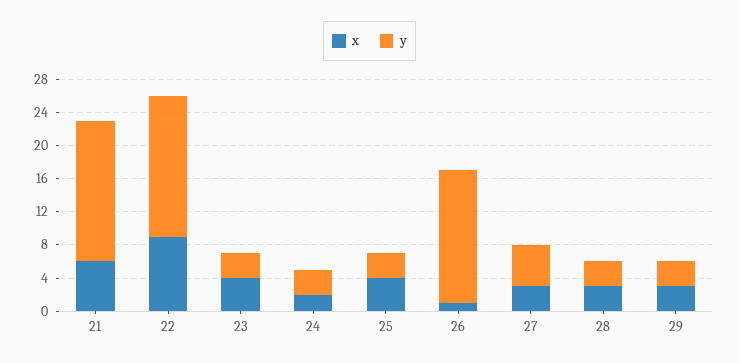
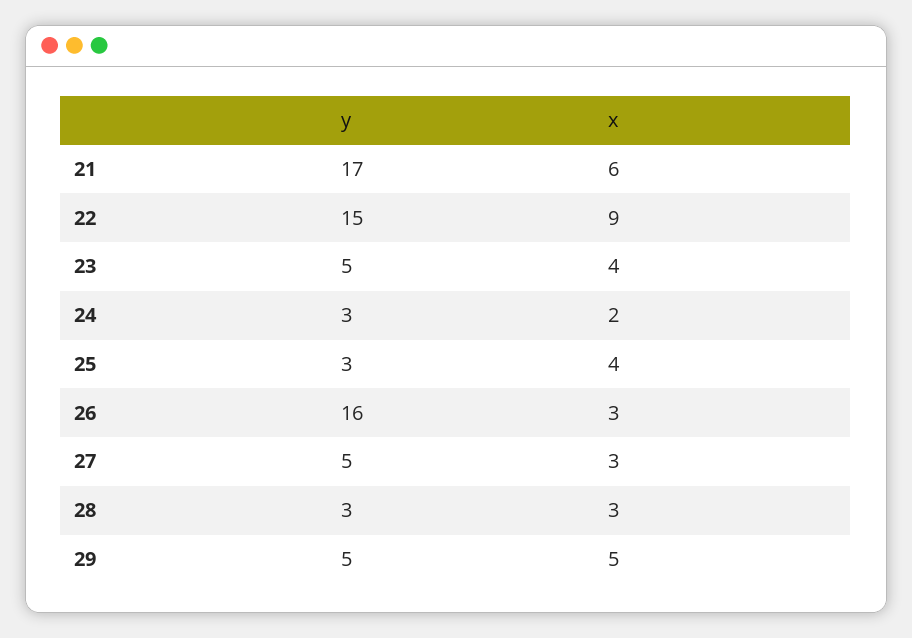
  {
    "x": {
      "21": 6,
      "22": 9,
      "23": 4,
      "24": 2,
      "25": 4,
-     "26": 1,
+     "26": 3,
      "27": 3,
      "28": 3,
-     "29": 3
+     "29": 5
    },
    "y": {
      "21": 17,
-     "22": 17,
+     "22": 15,
-     "23": 3,
+     "23": 5,
      "24": 3,
      "25": 3,
      "26": 16,
      "27": 5,
      "28": 3,
-     "29": 3
+     "29": 5
    }
  }

